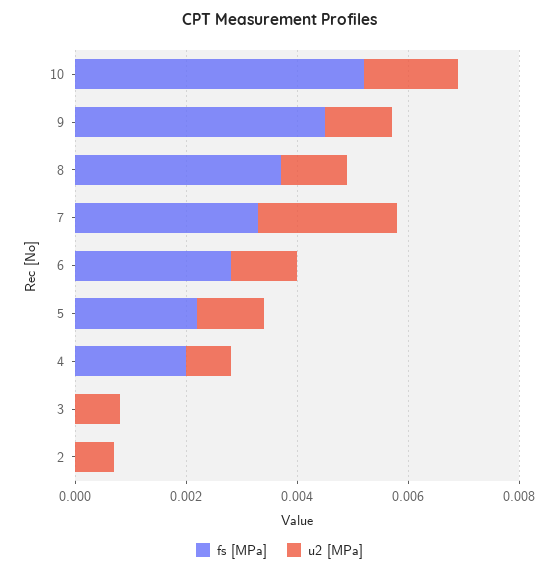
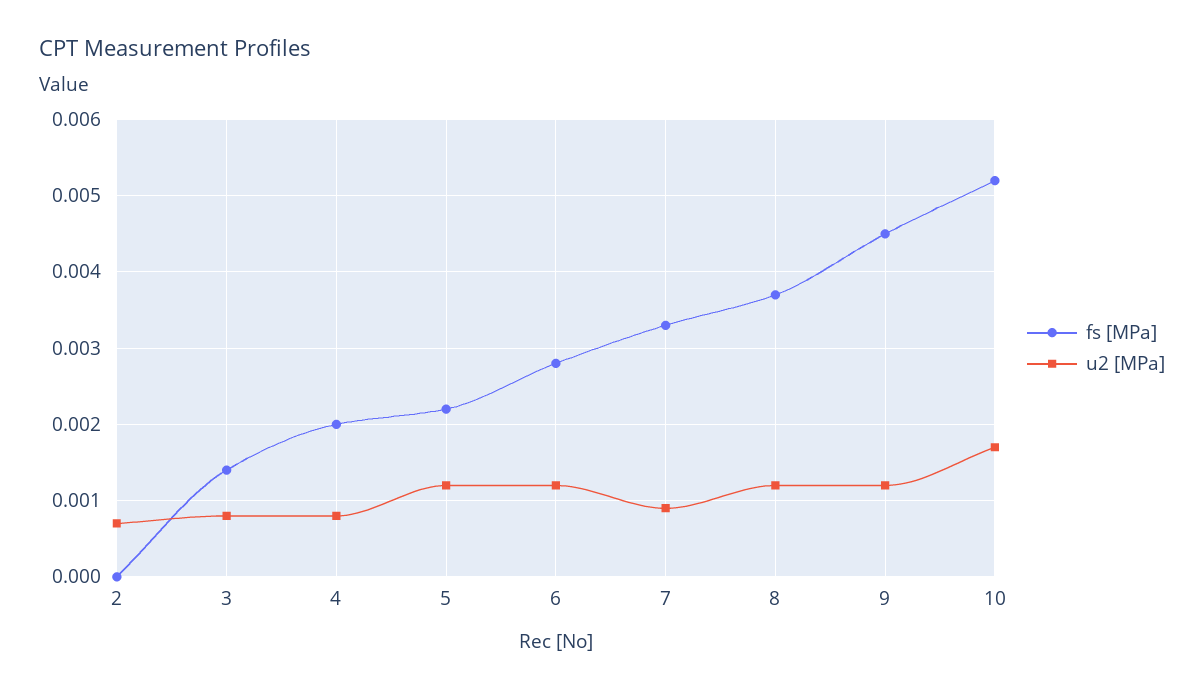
  {
    "fs [MPa]": {
      "10": 0.0052,
      "9": 0.0045,
      "8": 0.0037,
      "7": 0.0033,
      "6": 0.0028,
      "5": 0.0022,
      "4": 0.002,
-     "3": 0,
+     "3": 0.0014,
      "2": 0
    },
    "u2 [MPa]": {
      "10": 0.0017,
      "9": 0.0012,
      "8": 0.0012,
-     "7": 0.0025,
+     "7": 0.0009,
      "6": 0.0012,
      "5": 0.0012,
      "4": 0.0008,
      "3": 0.0008,
      "2": 0.0007
    }
  }

